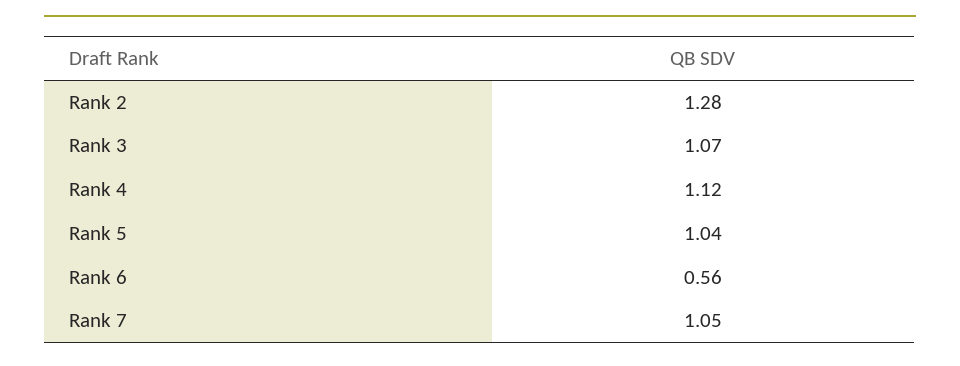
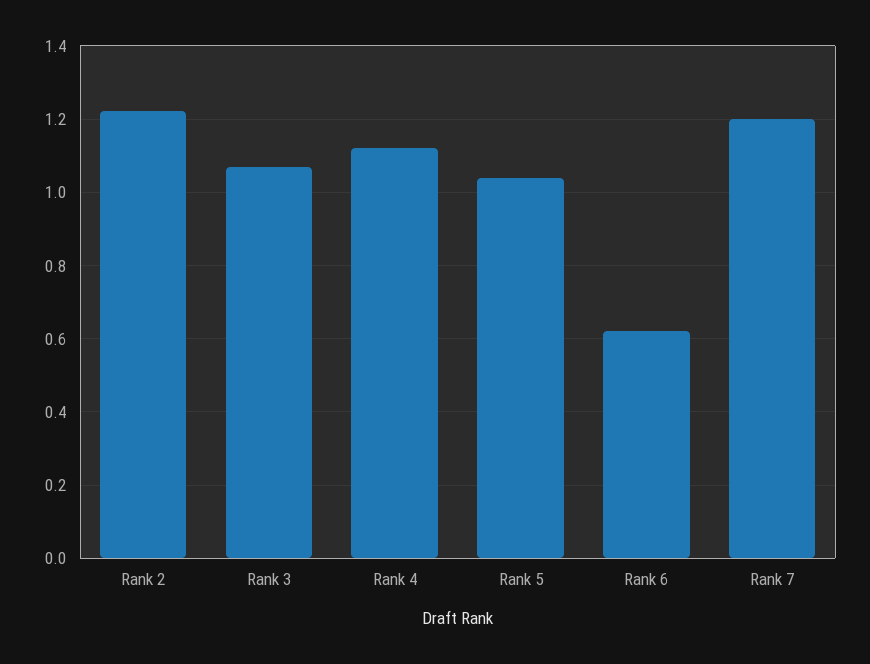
  {
-   "Rank 2": 1.28,
+   "Rank 2": 1.22,
    "Rank 3": 1.07,
    "Rank 4": 1.12,
    "Rank 5": 1.04,
-   "Rank 6": 0.56,
+   "Rank 6": 0.62,
-   "Rank 7": 1.05
+   "Rank 7": 1.2
  }

